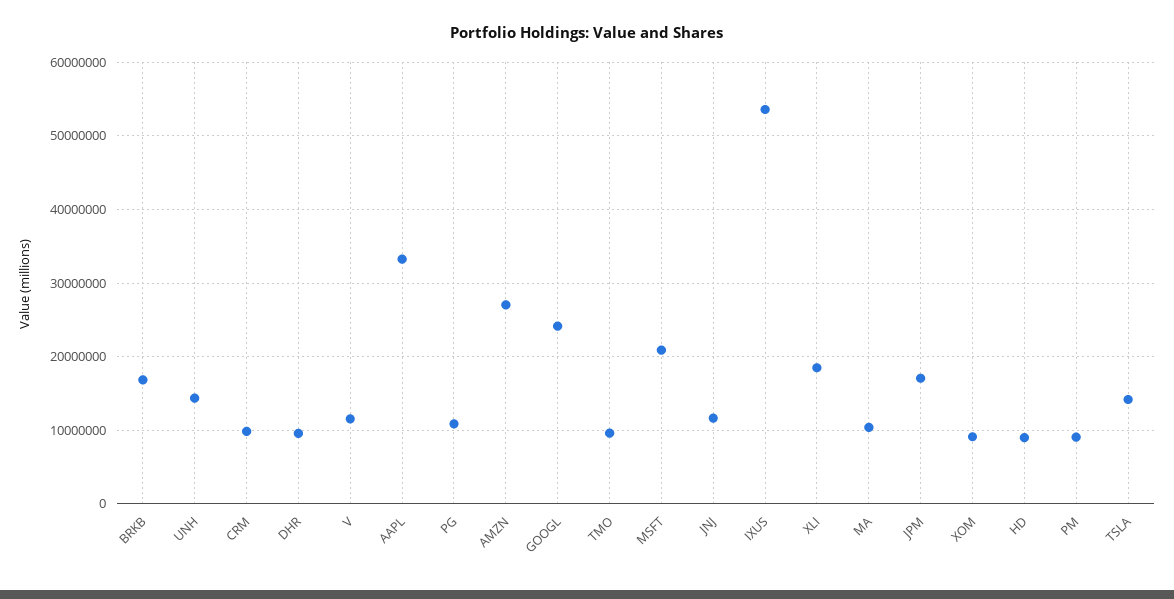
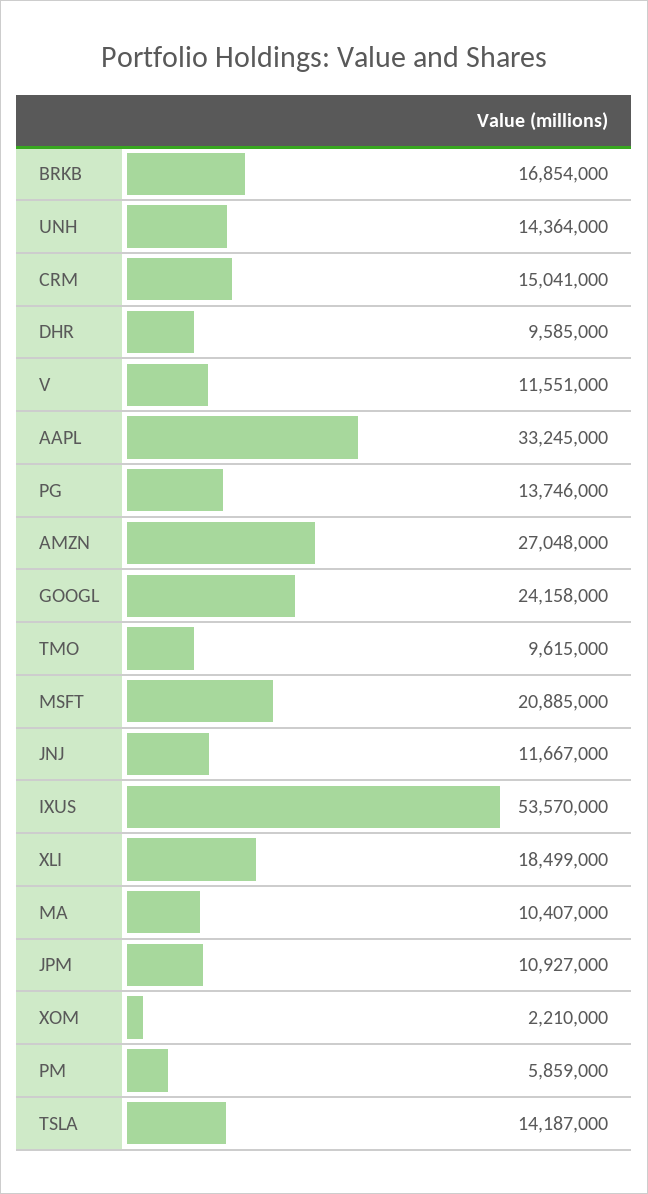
  {
    "BRKB": 16854000,
    "UNH": 14364000,
-   "CRM": 10000000,
+   "CRM": 15041000,
    "DHR": 9585000,
    "V": 11551000,
    "AAPL": 33245000,
-   "PG": 11000000,
+   "PG": 13746000,
    "AMZN": 27048000,
    "GOOGL": 24158000,
    "TMO": 9615000,
    "MSFT": 20885000,
    "JNJ": 11667000,
    "IXUS": 53570000,
    "XLI": 18499000,
    "MA": 10407000,
-   "JPM": 17000000,
+   "JPM": 10927000,
-   "XOM": 9000000,
+   "XOM": 2210000,
-   "HD": 9000000,
-   "PM": 9000000,
+   "PM": 5859000,
    "TSLA": 14187000
  }

